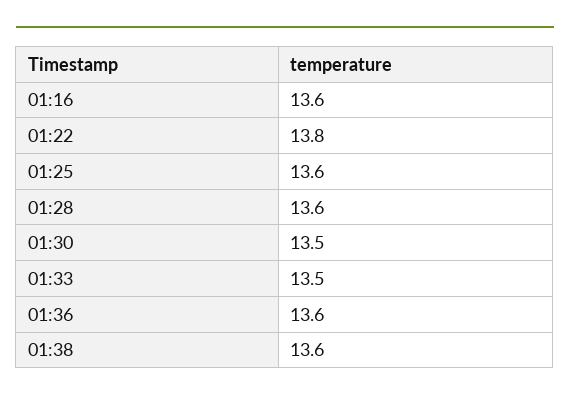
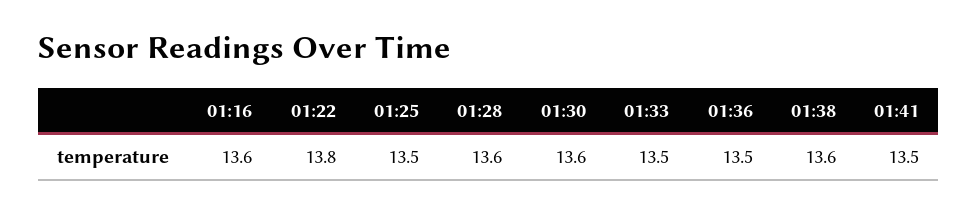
  {
    "01:16": 13.6,
    "01:22": 13.8,
-   "01:25": 13.6,
+   "01:25": 13.5,
    "01:28": 13.6,
-   "01:30": 13.5,
+   "01:30": 13.6,
    "01:33": 13.5,
-   "01:36": 13.6,
+   "01:36": 13.5,
-   "01:38": 13.6
+   "01:38": 13.6,
+   "01:41": 13.5
  }

